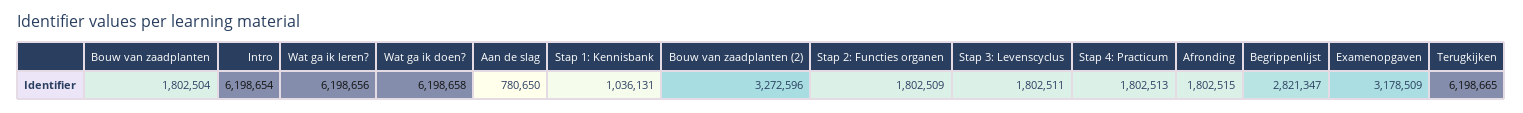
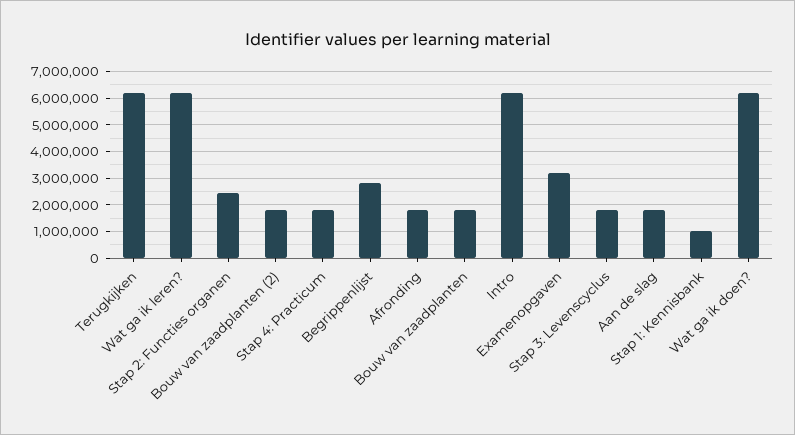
  {
    "Bouw van zaadplanten": 1802504,
    "Intro": 6198654,
    "Wat ga ik leren?": 6198656,
    "Wat ga ik doen?": 6198658,
-   "Aan de slag": 780650,
+   "Aan de slag": 1750000,
    "Stap 1: Kennisbank": 1036131,
-   "Bouw van zaadplanten (2)": 3272596,
+   "Bouw van zaadplanten (2)": 1750000,
-   "Stap 2: Functies organen": 1802509,
+   "Stap 2: Functies organen": 2500000,
    "Stap 3: Levenscyclus": 1802511,
    "Stap 4: Practicum": 1802513,
    "Afronding": 1802515,
    "Begrippenlijst": 2821347,
    "Examenopgaven": 3178509,
    "Terugkijken": 6198665
  }

